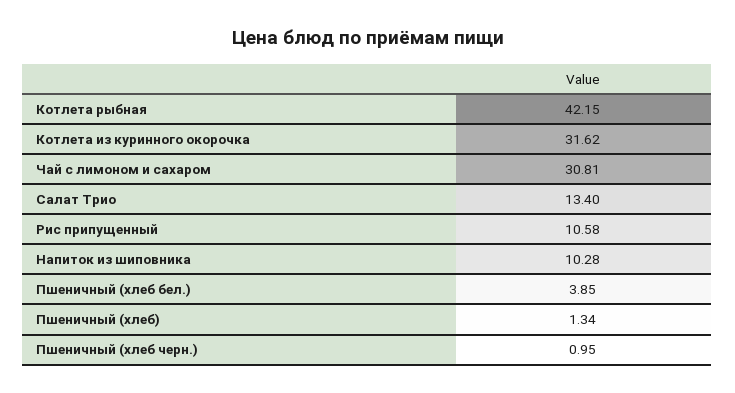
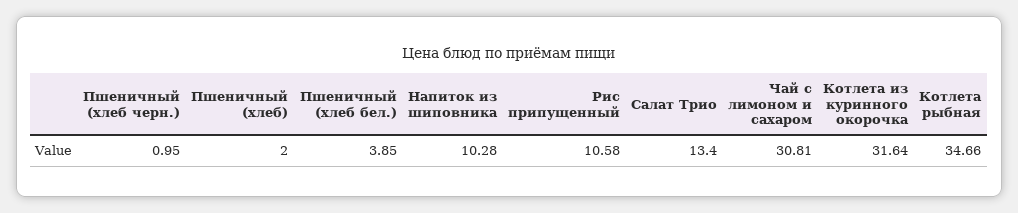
  {
-   "Котлета рыбная": 42.15,
+   "Котлета рыбная": 34.66,
-   "Котлета из куринного окорочка": 31.62,
+   "Котлета из куринного окорочка": 31.64,
    "Чай с лимоном и сахаром": 30.81,
    "Салат Трио": 13.4,
    "Рис припущенный": 10.58,
    "Напиток из шиповника": 10.28,
    "Пшеничный (хлеб бел.)": 3.85,
-   "Пшеничный (хлеб)": 1.34,
+   "Пшеничный (хлеб)": 2,
    "Пшеничный (хлеб черн.)": 0.95
  }

